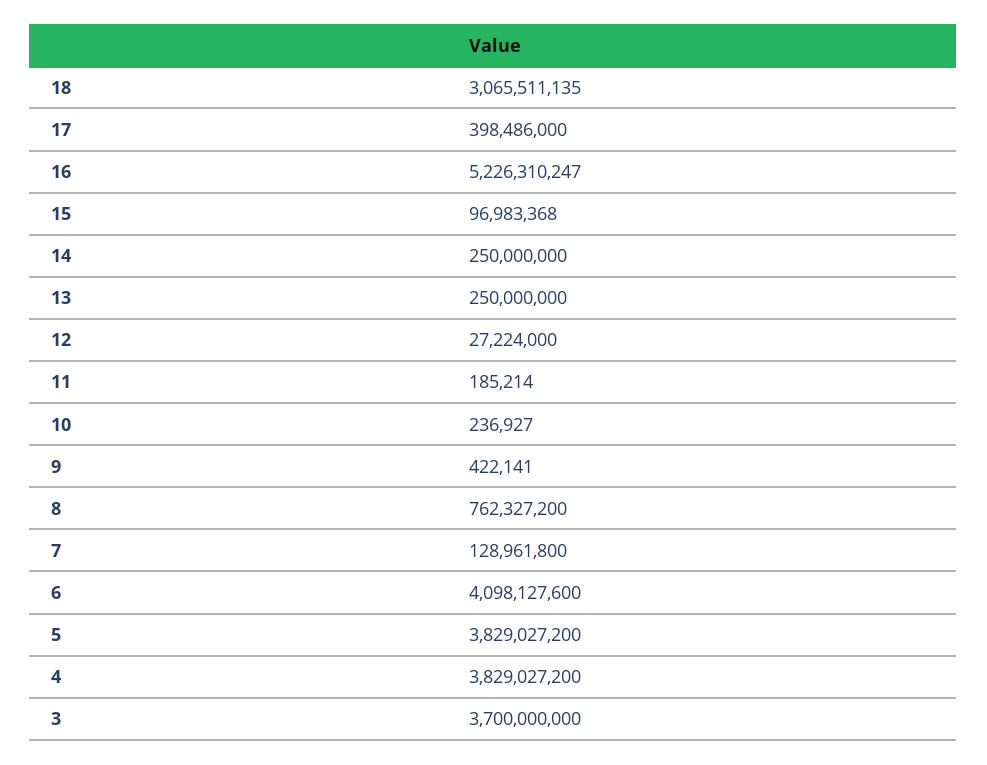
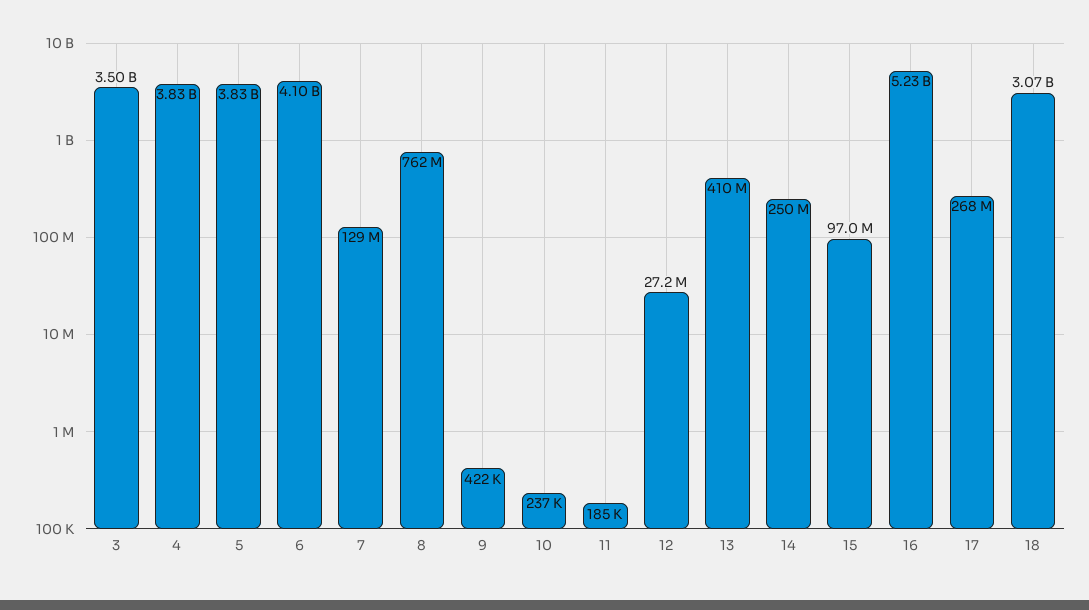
  {
    "18": 3065511135,
-   "17": 398486000,
+   "17": 268000000,
    "16": 5226310247,
    "15": 96983368,
    "14": 250000000,
-   "13": 250000000,
+   "13": 410000000,
    "12": 27224000,
    "11": 185214,
    "10": 236927,
    "9": 422141,
    "8": 762327200,
    "7": 128961800,
    "6": 4098127600,
    "5": 3829027200,
    "4": 3829027200,
-   "3": 3700000000
+   "3": 3500000000
  }

